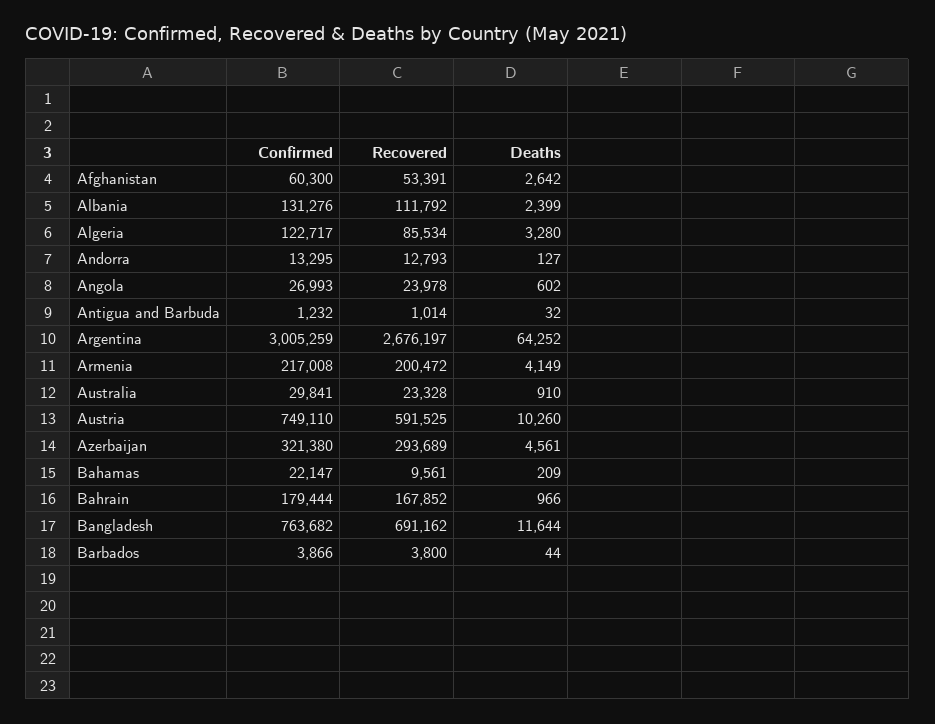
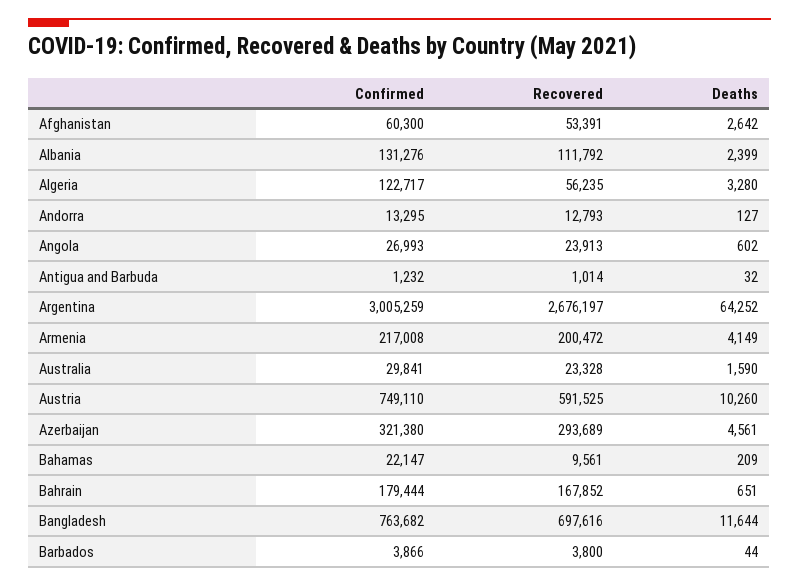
  {
    "Confirmed": {
      "Afghanistan": 60300,
      "Albania": 131276,
      "Algeria": 122717,
      "Andorra": 13295,
      "Angola": 26993,
      "Antigua and Barbuda": 1232,
      "Argentina": 3005259,
      "Armenia": 217008,
      "Australia": 29841,
      "Austria": 749110,
      "Azerbaijan": 321380,
      "Bahamas": 22147,
      "Bahrain": 179444,
      "Bangladesh": 763682,
      "Barbados": 3866
    },
    "Recovered": {
      "Afghanistan": 53391,
      "Albania": 111792,
-     "Algeria": 85534,
+     "Algeria": 56235,
      "Andorra": 12793,
-     "Angola": 23978,
+     "Angola": 23913,
      "Antigua and Barbuda": 1014,
      "Argentina": 2676197,
      "Armenia": 200472,
      "Australia": 23328,
      "Austria": 591525,
      "Azerbaijan": 293689,
      "Bahamas": 9561,
      "Bahrain": 167852,
-     "Bangladesh": 691162,
+     "Bangladesh": 697616,
      "Barbados": 3800
    },
    "Deaths": {
      "Afghanistan": 2642,
      "Albania": 2399,
      "Algeria": 3280,
      "Andorra": 127,
      "Angola": 602,
      "Antigua and Barbuda": 32,
      "Argentina": 64252,
      "Armenia": 4149,
-     "Australia": 910,
+     "Australia": 1590,
      "Austria": 10260,
      "Azerbaijan": 4561,
      "Bahamas": 209,
-     "Bahrain": 966,
+     "Bahrain": 651,
      "Bangladesh": 11644,
      "Barbados": 44
    }
  }

